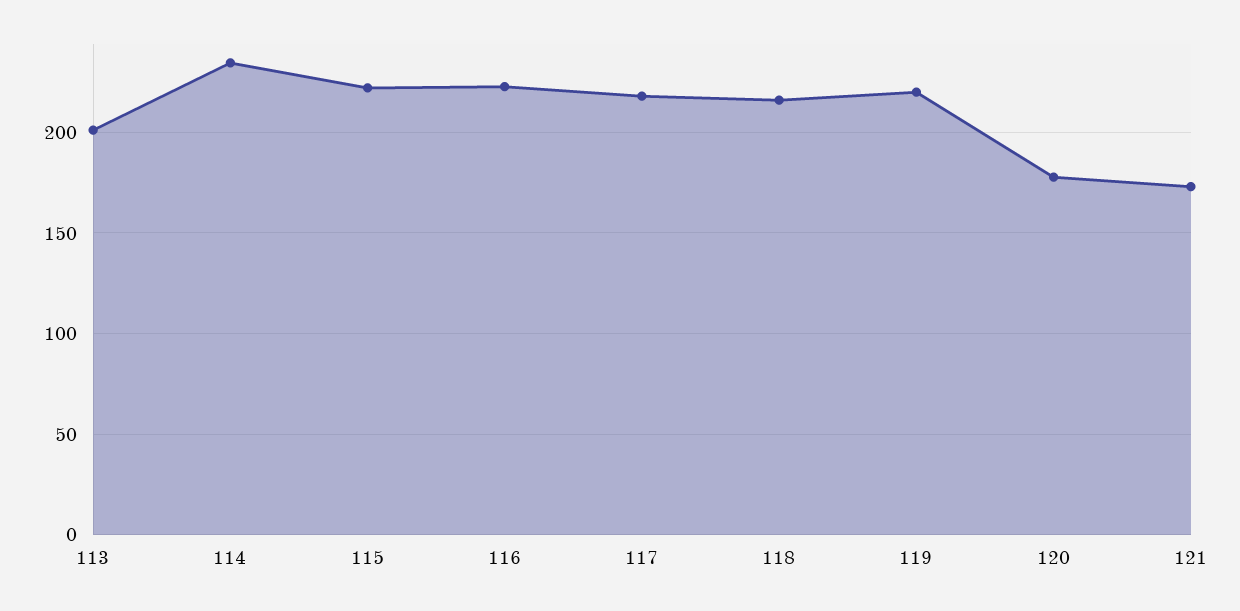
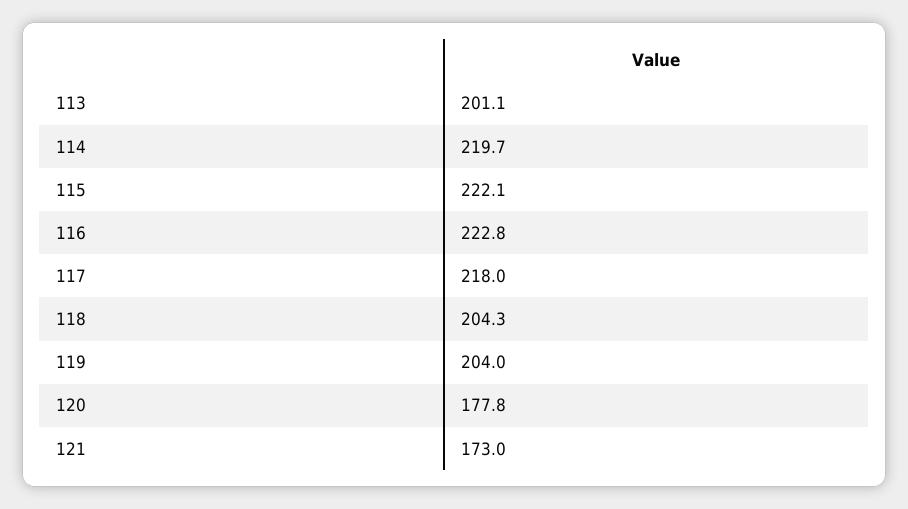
  {
    "113": 201.1,
-   "114": 235,
+   "114": 219.7,
    "115": 222.1,
    "116": 222.8,
    "117": 218,
-   "118": 215,
+   "118": 204.3,
-   "119": 220,
+   "119": 204,
    "120": 177.8,
    "121": 173
  }

